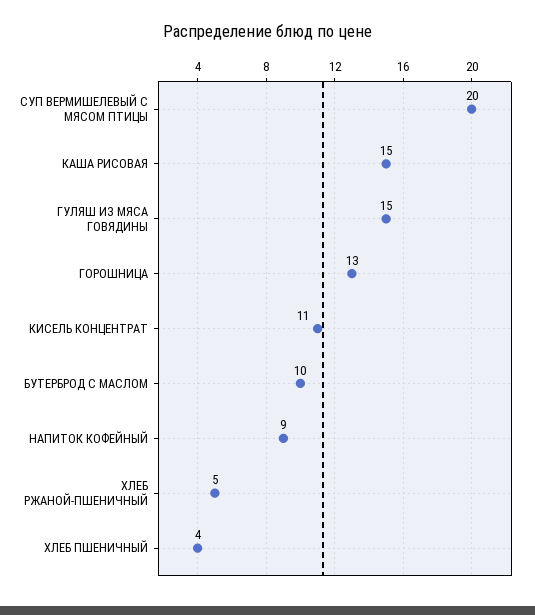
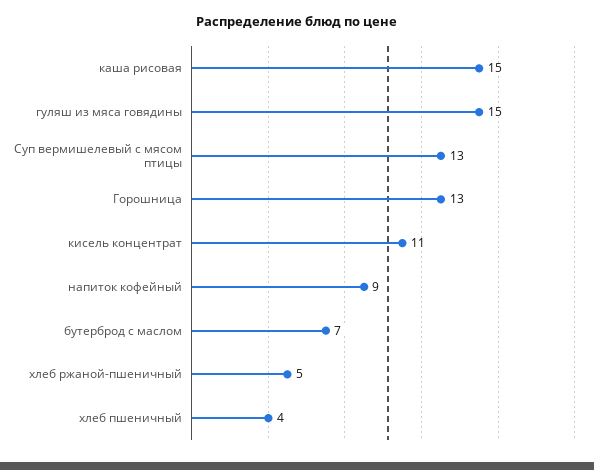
  {
-   "СУП ВЕРМИШЕЛЕВЫЙ С МЯСОМ ПТИЦЫ": 20,
+   "СУП ВЕРМИШЕЛЕВЫЙ С МЯСОМ ПТИЦЫ": 13,
    "КАША РИСОВАЯ": 15,
    "ГУЛЯШ ИЗ МЯСА ГОВЯДИНЫ": 15,
    "ГОРОШНИЦА": 13,
    "КИСЕЛЬ КОНЦЕНТРАТ": 11,
-   "БУТЕРБРОД С МАСЛОМ": 10,
+   "БУТЕРБРОД С МАСЛОМ": 7,
    "НАПИТОК КОФЕЙНЫЙ": 9,
    "ХЛЕБ РЖАНОЙ-ПШЕНИЧНЫЙ": 5,
    "ХЛЕБ ПШЕНИЧНЫЙ": 4
  }

